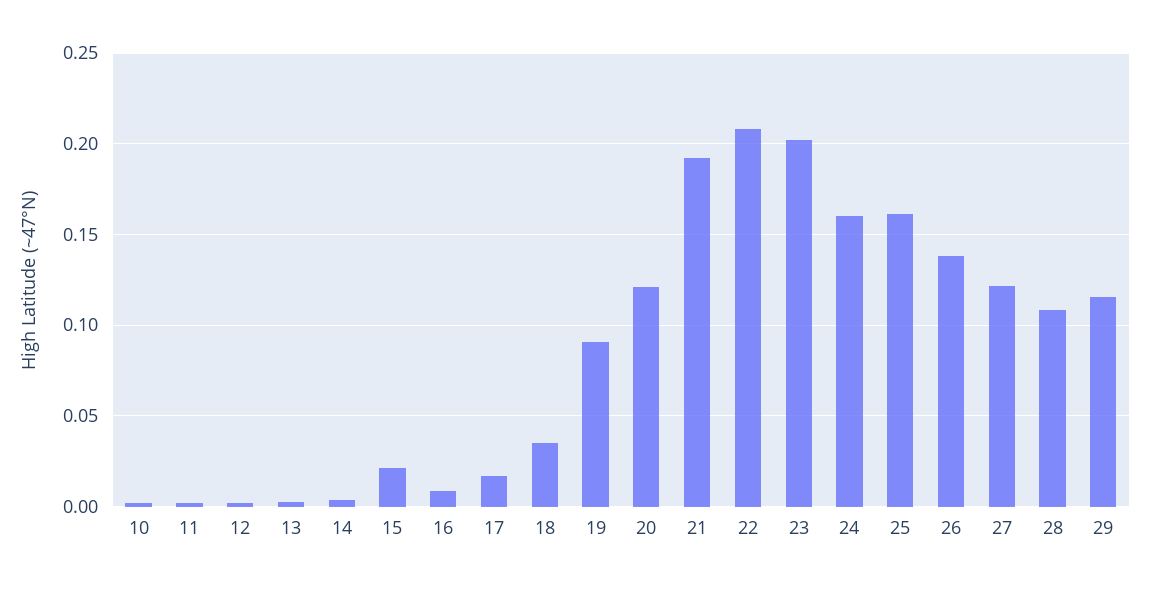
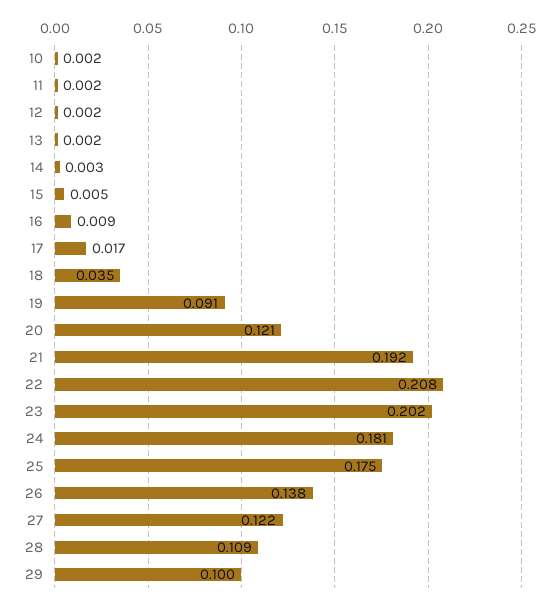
  {
    "10": 0.002,
    "11": 0.002,
    "12": 0.002,
    "13": 0.002,
    "14": 0.003,
-   "15": 0.02,
+   "15": 0.005,
    "16": 0.009,
    "17": 0.017,
    "18": 0.035,
    "19": 0.091,
    "20": 0.121,
    "21": 0.192,
    "22": 0.208,
    "23": 0.202,
-   "24": 0.16,
+   "24": 0.181,
-   "25": 0.16,
+   "25": 0.175,
    "26": 0.138,
    "27": 0.122,
    "28": 0.109,
-   "29": 0.115
+   "29": 0.1
  }

